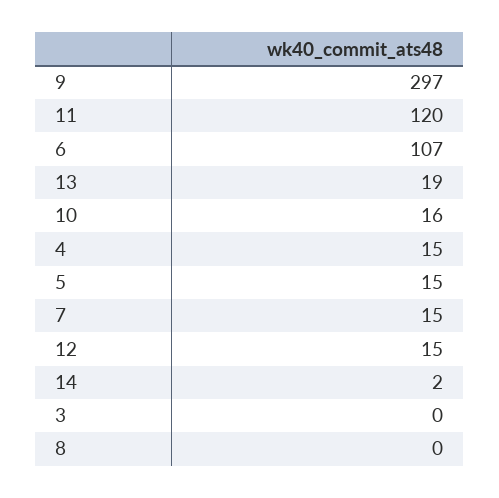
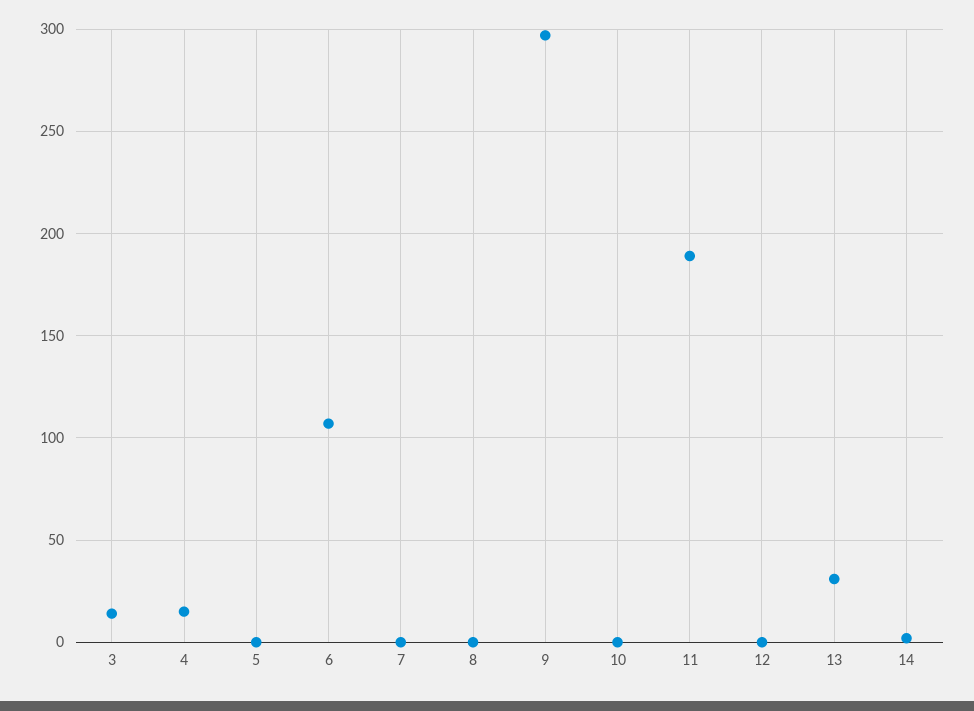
  {
    "9": 297,
-   "11": 120,
+   "11": 190,
    "6": 107,
-   "13": 19,
+   "13": 30,
-   "10": 16,
+   "10": 0,
    "4": 15,
-   "5": 15,
+   "5": 0,
-   "7": 15,
+   "7": 0,
-   "12": 15,
+   "12": 0,
    "14": 2,
-   "3": 0,
+   "3": 15,
    "8": 0
  }

